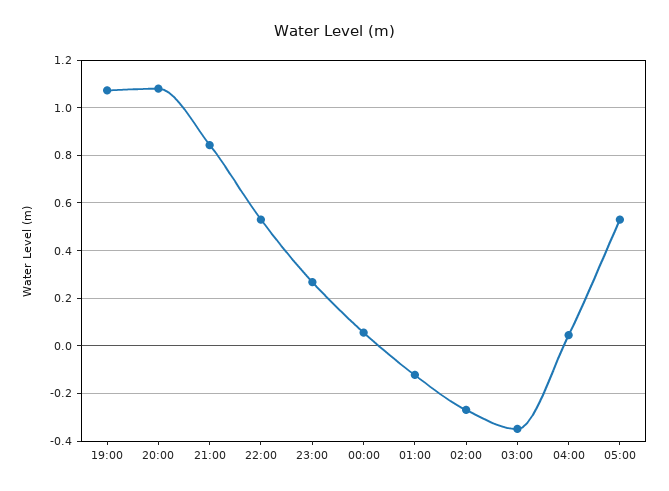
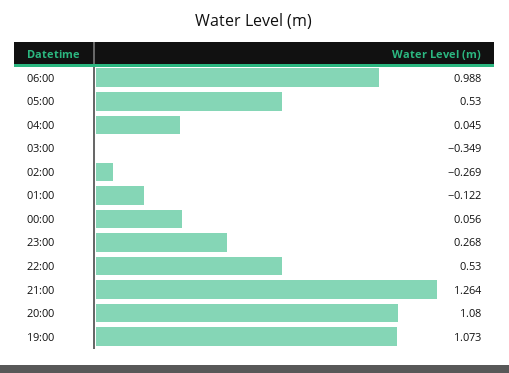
  {
    "19:00": 1.073,
    "20:00": 1.08,
-   "21:00": 0.85,
+   "21:00": 1.264,
    "22:00": 0.53,
    "23:00": 0.268,
    "00:00": 0.056,
    "01:00": -0.122,
    "02:00": -0.269,
    "03:00": -0.349,
    "04:00": 0.045,
-   "05:00": 0.53
+   "05:00": 0.53,
+   "06:00": 0.988
  }

